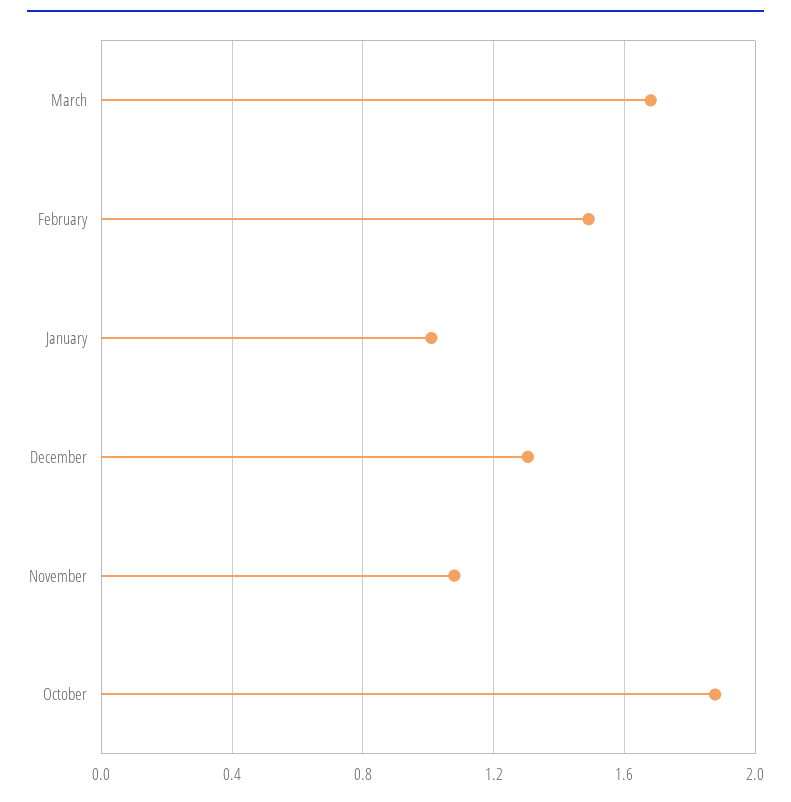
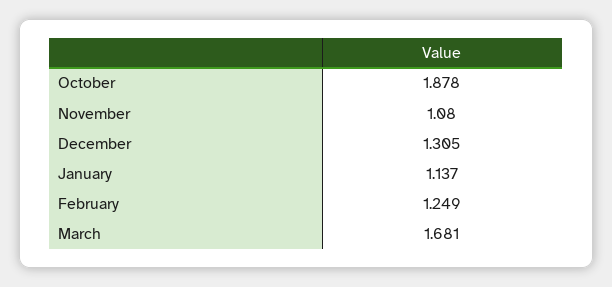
  {
    "March": 1.681,
-   "February": 1.5,
+   "February": 1.249,
-   "January": 1,
+   "January": 1.137,
    "December": 1.305,
    "November": 1.08,
    "October": 1.878
  }

